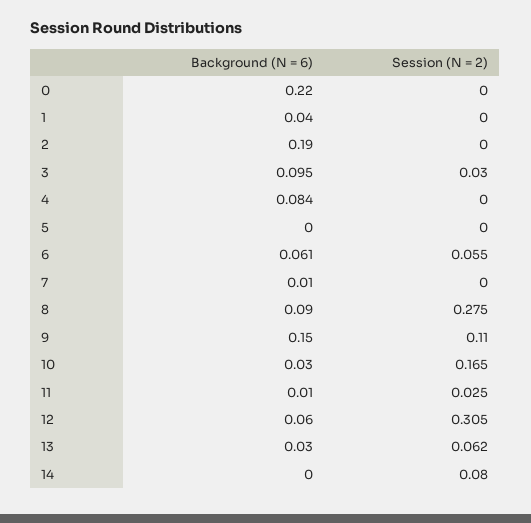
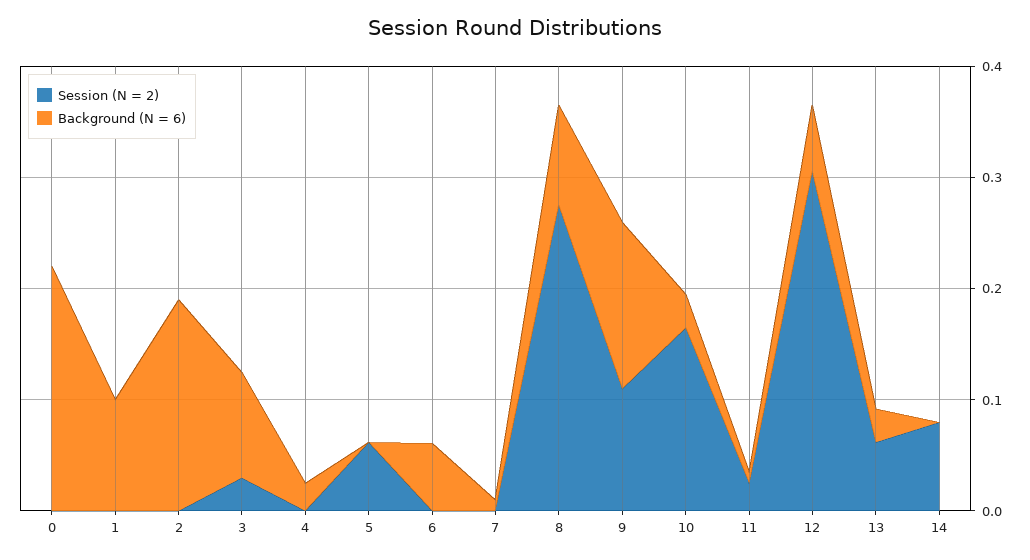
  {
    "Background (N = 6)": {
      "0": 0.22,
-     "1": 0.04,
+     "1": 0.1,
      "2": 0.19,
      "3": 0.095,
-     "4": 0.084,
+     "4": 0.02,
      "5": 0,
      "6": 0.061,
      "7": 0.01,
      "8": 0.09,
      "9": 0.15,
      "10": 0.03,
      "11": 0.01,
      "12": 0.06,
      "13": 0.03,
      "14": 0
    },
    "Session (N = 2)": {
      "0": 0,
      "1": 0,
      "2": 0,
      "3": 0.03,
      "4": 0,
-     "5": 0,
+     "5": 0.06,
-     "6": 0.055,
+     "6": 0,
      "7": 0,
      "8": 0.275,
      "9": 0.11,
      "10": 0.165,
      "11": 0.025,
      "12": 0.305,
      "13": 0.062,
      "14": 0.08
    }
  }

